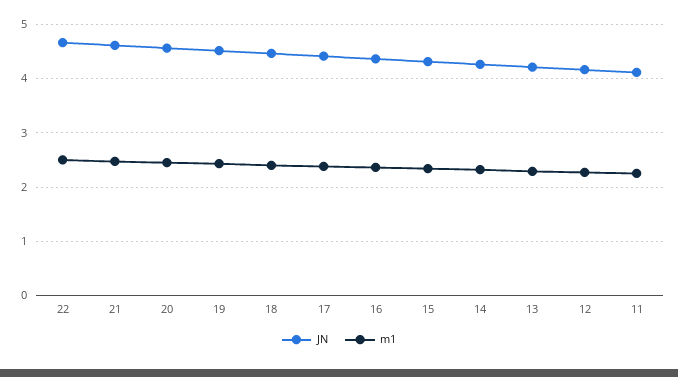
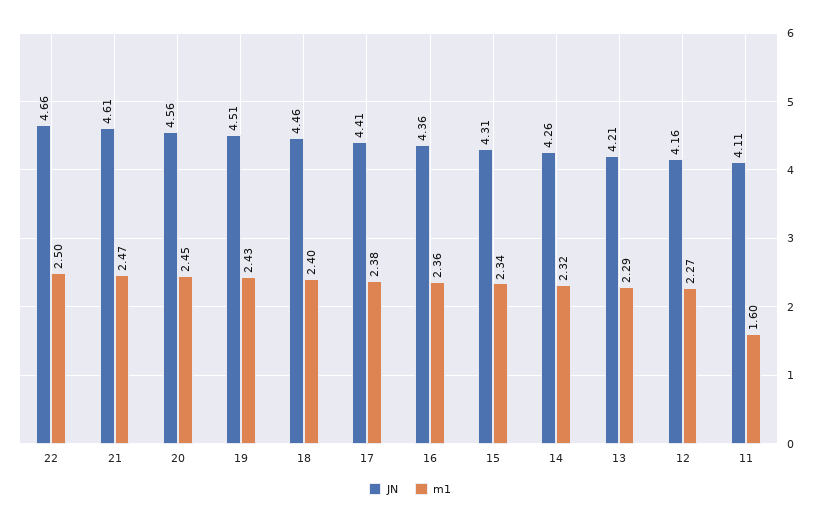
  {
    "JN": {
      "22": 4.66,
      "21": 4.61,
      "20": 4.56,
      "19": 4.51,
      "18": 4.46,
      "17": 4.41,
      "16": 4.36,
      "15": 4.31,
      "14": 4.26,
      "13": 4.21,
      "12": 4.16,
      "11": 4.11
    },
    "m1": {
      "22": 2.5,
      "21": 2.47,
      "20": 2.45,
      "19": 2.43,
      "18": 2.4,
      "17": 2.38,
      "16": 2.36,
      "15": 2.34,
      "14": 2.32,
      "13": 2.29,
      "12": 2.27,
-     "11": 2.2
+     "11": 1.6
    }
  }

